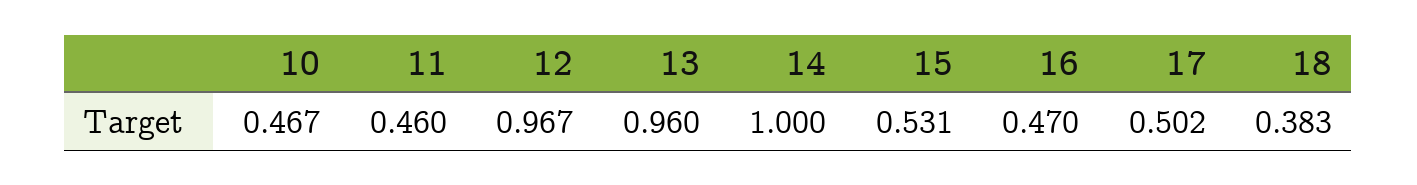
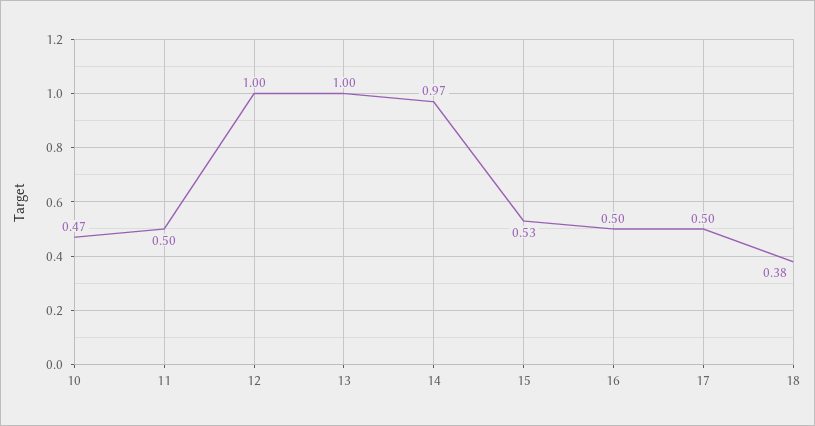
  {
    "10": 0.467,
-   "11": 0.46,
+   "11": 0.5,
-   "12": 0.967,
+   "12": 1,
-   "13": 0.96,
+   "13": 1,
-   "14": 1,
+   "14": 0.97,
    "15": 0.531,
-   "16": 0.47,
+   "16": 0.5,
    "17": 0.502,
    "18": 0.383
  }

